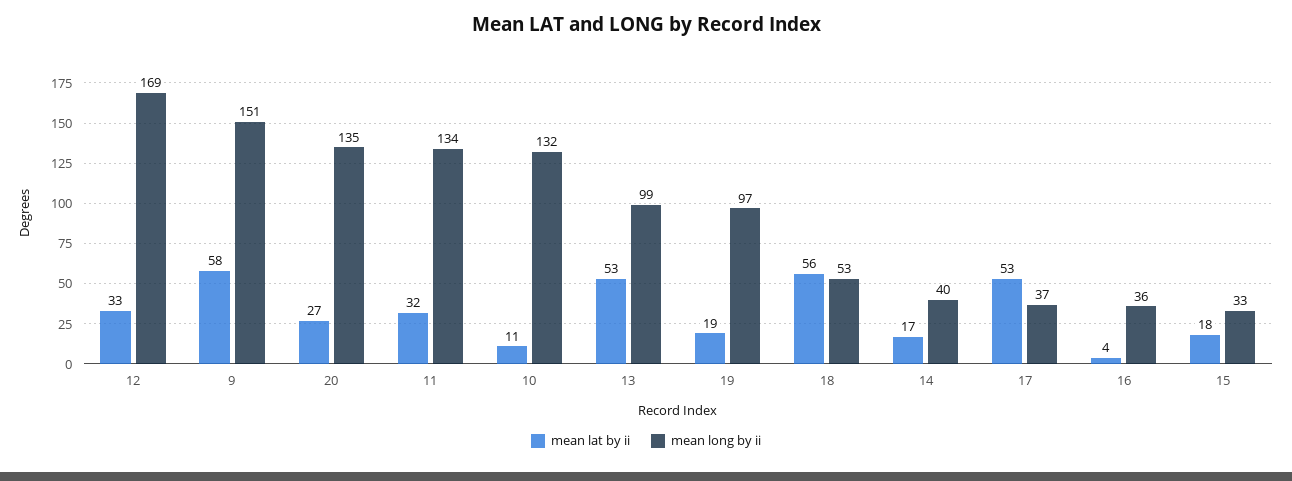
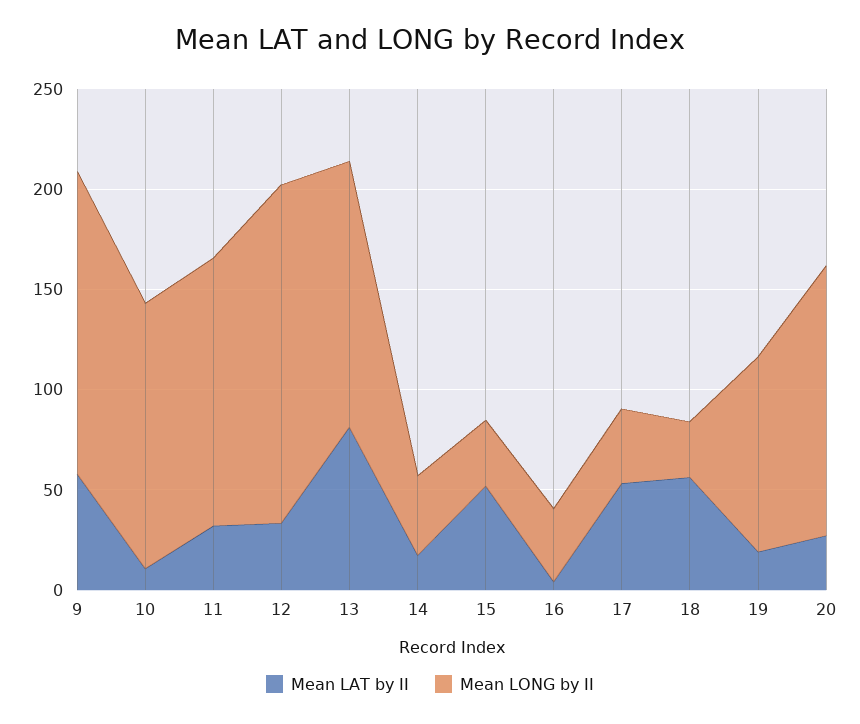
  {
    "mean lat by ii": {
      "12": 33,
      "9": 58,
      "20": 27,
      "11": 32,
      "10": 11,
-     "13": 53,
+     "13": 80,
      "19": 19,
      "18": 56,
      "14": 17,
      "17": 53,
      "16": 4,
-     "15": 18
+     "15": 50
    },
    "mean long by ii": {
      "12": 169,
      "9": 151,
      "20": 135,
      "11": 134,
      "10": 132,
-     "13": 99,
+     "13": 130,
      "19": 97,
-     "18": 53,
+     "18": 30,
      "14": 40,
      "17": 37,
      "16": 36,
      "15": 33
    }
  }

